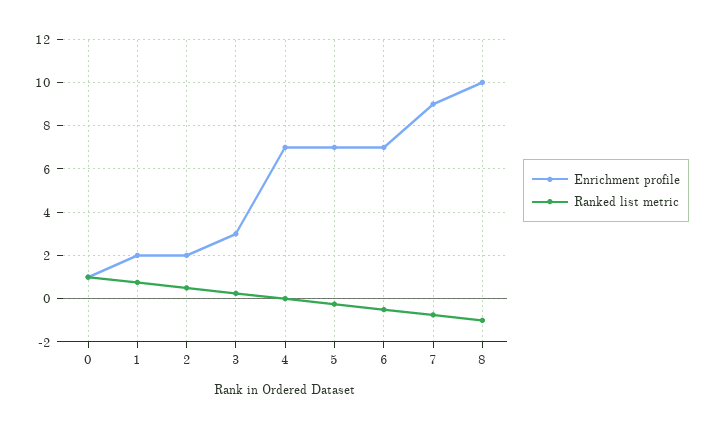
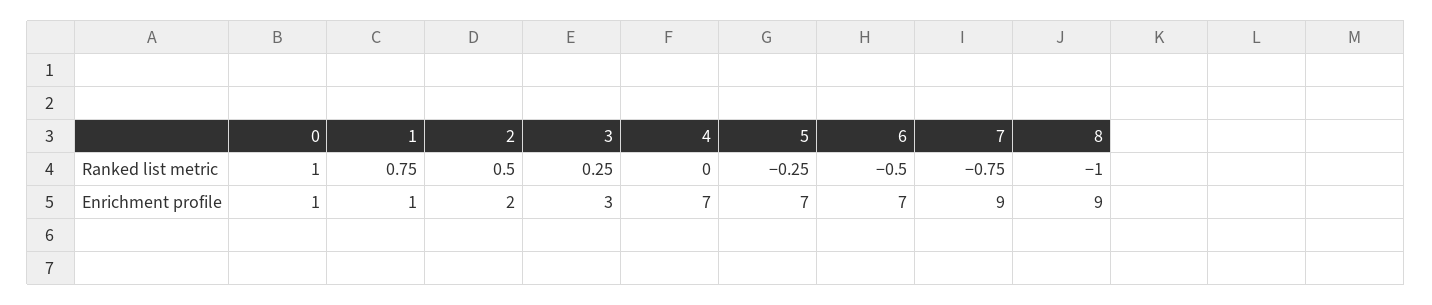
  {
    "Enrichment profile": {
      "0": 1,
-     "1": 2,
+     "1": 1,
      "2": 2,
      "3": 3,
      "4": 7,
      "5": 7,
      "6": 7,
      "7": 9,
-     "8": 10
+     "8": 9
    },
    "Ranked list metric": {
      "0": 1,
      "1": 0.75,
      "2": 0.5,
      "3": 0.25,
      "4": 0,
      "5": -0.25,
      "6": -0.5,
      "7": -0.75,
      "8": -1
    }
  }

